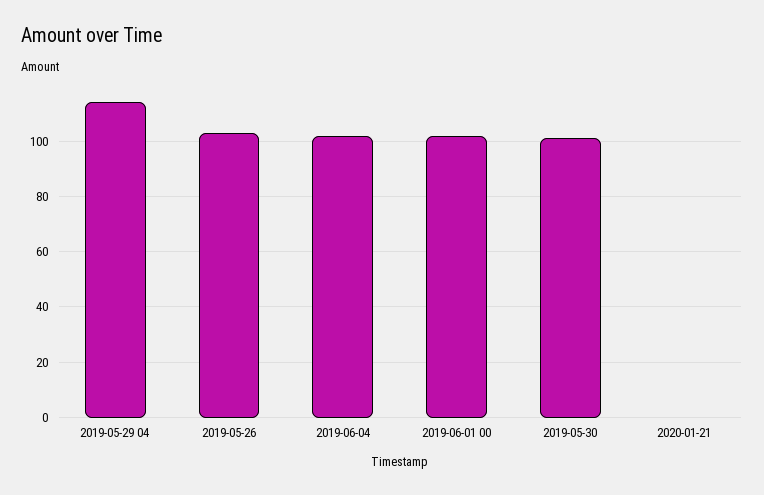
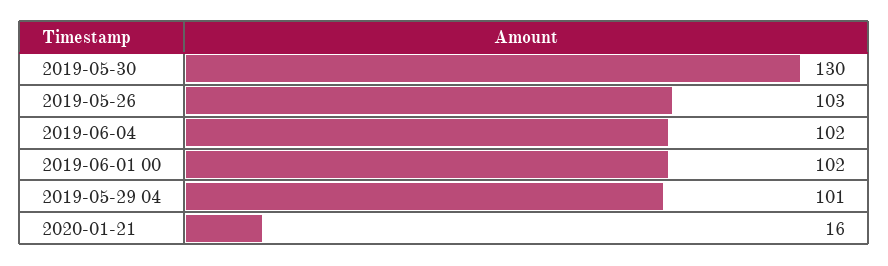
  {
-   "2019-05-29 04": 115,
+   "2019-05-29 04": 101,
    "2019-05-26": 103,
    "2019-06-04": 102,
    "2019-06-01 00": 102,
-   "2019-05-30": 100,
+   "2019-05-30": 130,
-   "2020-01-21": 0
+   "2020-01-21": 16
  }

